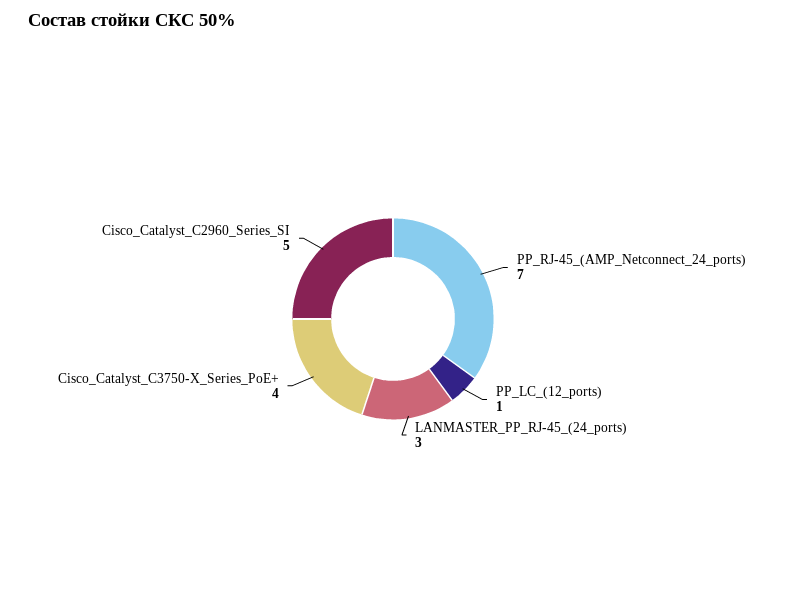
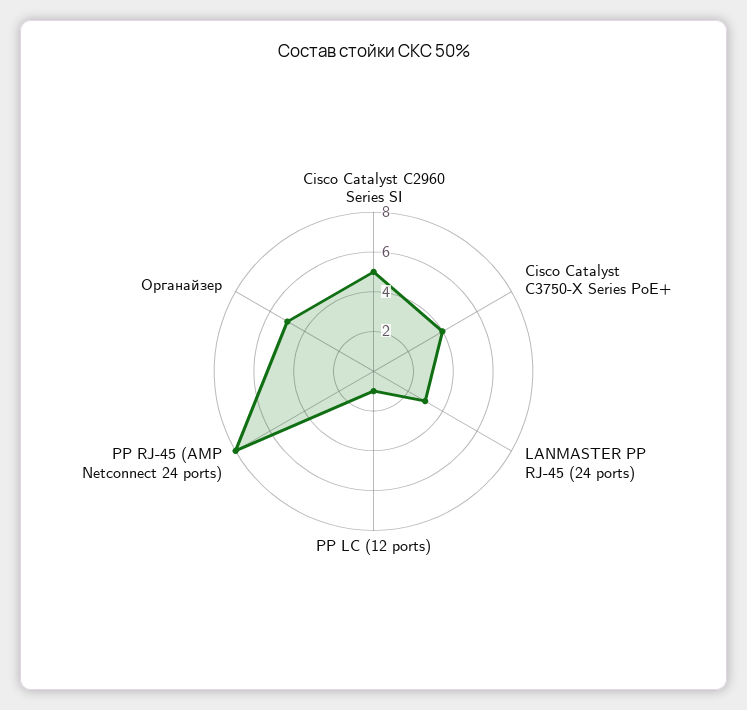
  {
-   "PP_RJ-45_(АМР_Netconnect_24_ports)": 7,
+   "PP_RJ-45_(АМР_Netconnect_24_ports)": 8,
    "PP_LC_(12_ports)": 1,
    "LANMASTER_PP_RJ-45_(24_ports)": 3,
    "Cisco_Catalyst_C3750-X_Series_PoE+": 4,
-   "Cisco_Catalyst_C2960_Series_SI": 5
+   "Cisco_Catalyst_C2960_Series_SI": 5,
+   "Органайзер": 5
  }

